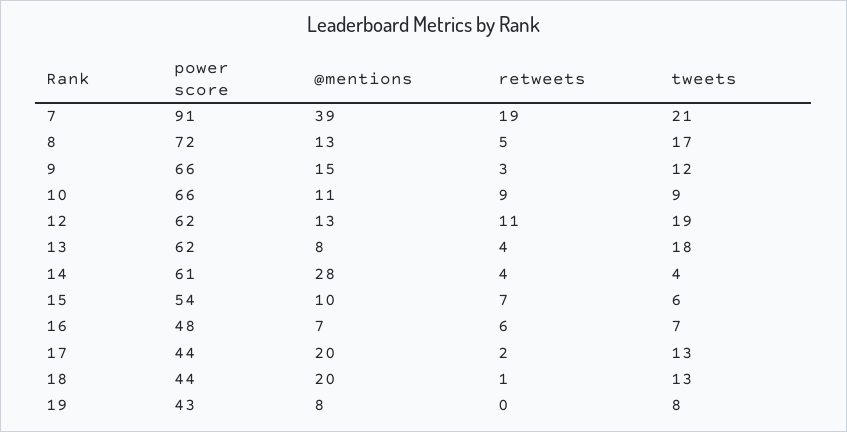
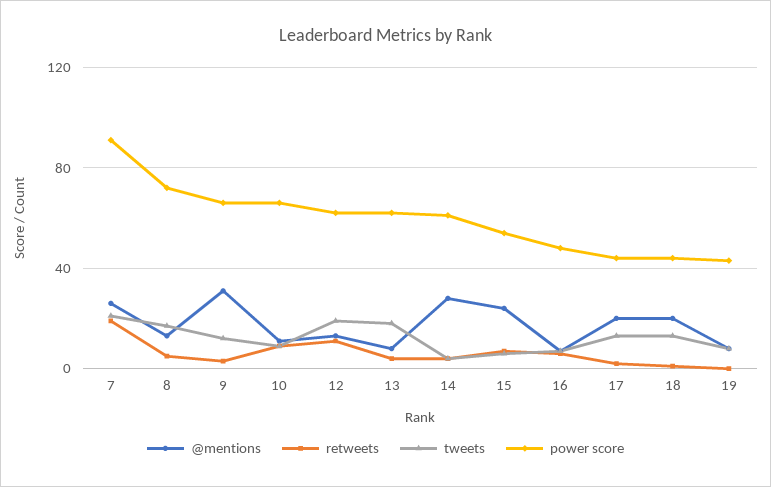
  {
    "power score": {
      "7": 91,
      "8": 72,
      "9": 66,
      "10": 66,
      "12": 62,
      "13": 62,
      "14": 61,
      "15": 54,
      "16": 48,
      "17": 44,
      "18": 44,
      "19": 43
    },
    "@mentions": {
-     "7": 39,
+     "7": 25,
      "8": 13,
-     "9": 15,
+     "9": 30,
      "10": 11,
      "12": 13,
      "13": 8,
      "14": 28,
-     "15": 10,
+     "15": 25,
      "16": 7,
      "17": 20,
      "18": 20,
      "19": 8
    },
    "retweets": {
      "7": 19,
      "8": 5,
      "9": 3,
      "10": 9,
      "12": 11,
      "13": 4,
      "14": 4,
      "15": 7,
      "16": 6,
      "17": 2,
      "18": 1,
      "19": 0
    },
    "tweets": {
      "7": 21,
      "8": 17,
      "9": 12,
      "10": 9,
      "12": 19,
      "13": 18,
      "14": 4,
      "15": 6,
      "16": 7,
      "17": 13,
      "18": 13,
      "19": 8
    }
  }

